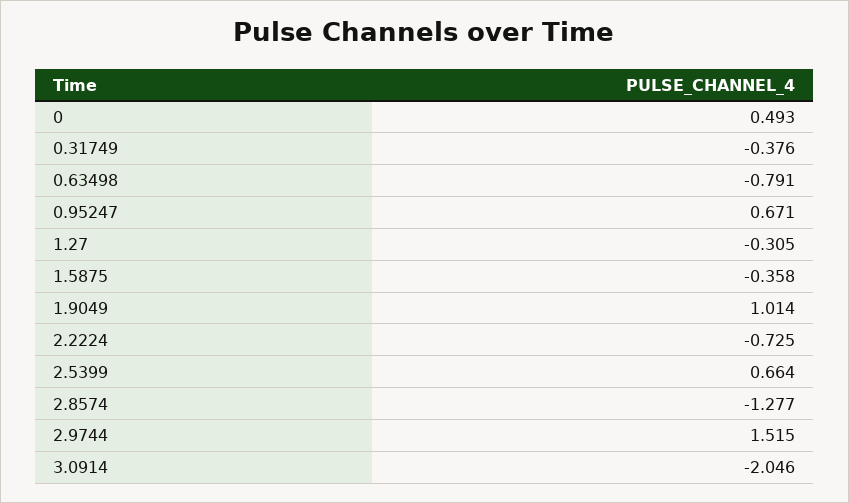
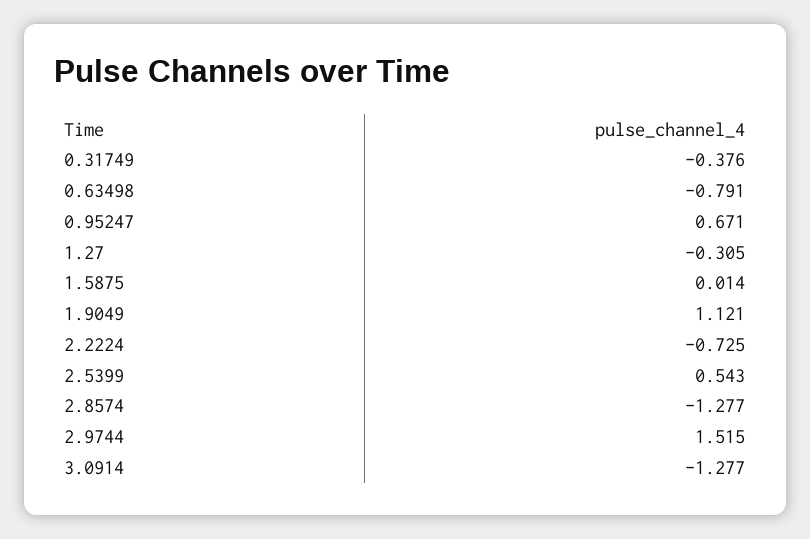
  {
-   "0": 0.493,
    "0.31749": -0.376,
    "0.63498": -0.791,
    "0.95247": 0.671,
    "1.27": -0.305,
-   "1.5875": -0.358,
+   "1.5875": 0.014,
-   "1.9049": 1.014,
+   "1.9049": 1.121,
    "2.2224": -0.725,
-   "2.5399": 0.664,
+   "2.5399": 0.543,
    "2.8574": -1.277,
    "2.9744": 1.515,
-   "3.0914": -2.046
+   "3.0914": -1.277
  }

